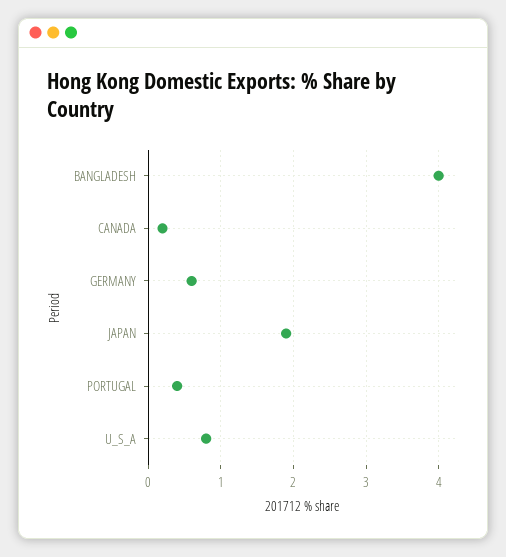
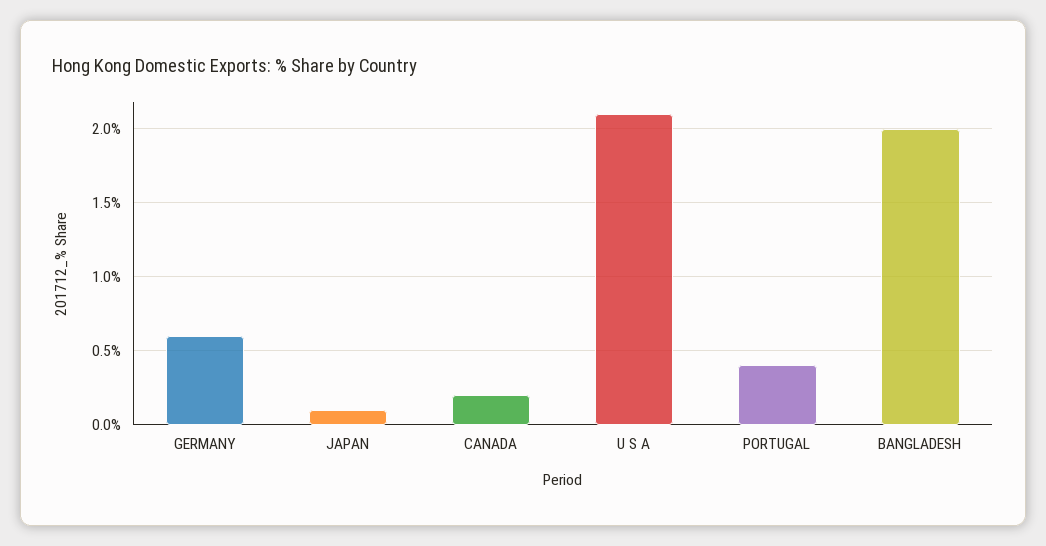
  {
-   "BANGLADESH": 4,
+   "BANGLADESH": 2,
    "CANADA": 0.2,
    "GERMANY": 0.6,
-   "JAPAN": 1.9,
+   "JAPAN": 0.1,
    "PORTUGAL": 0.4,
-   "U_S_A": 0.8
+   "U_S_A": 2.1
  }

